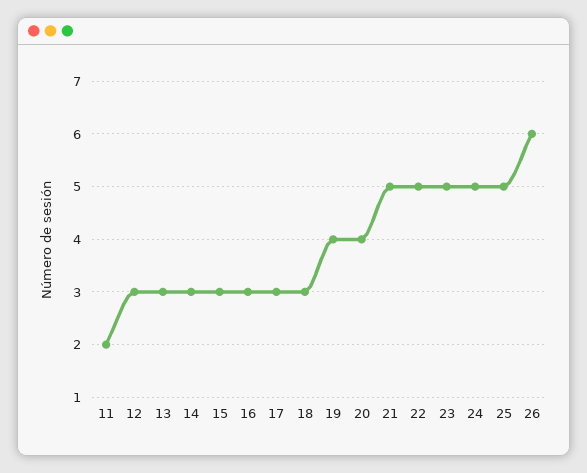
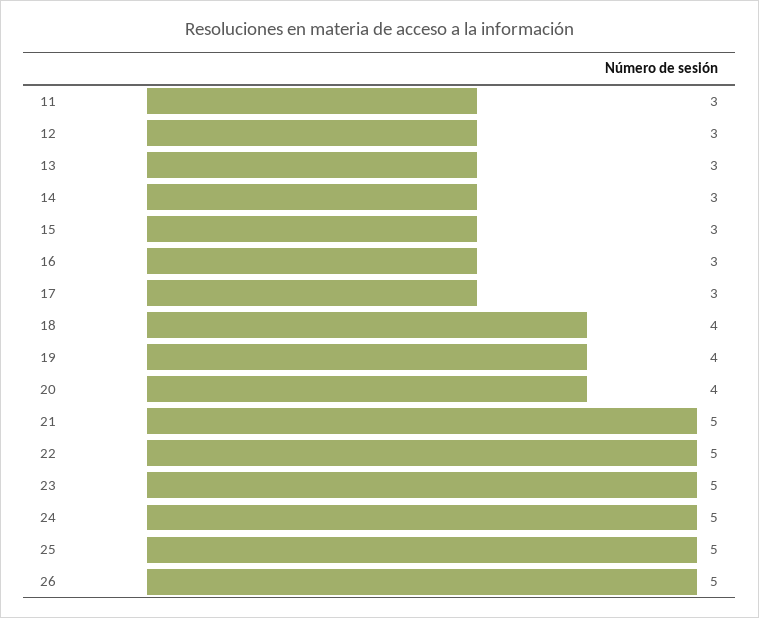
  {
-   "11": 2,
+   "11": 3,
    "12": 3,
    "13": 3,
    "14": 3,
    "15": 3,
    "16": 3,
    "17": 3,
-   "18": 3,
+   "18": 4,
    "19": 4,
    "20": 4,
    "21": 5,
    "22": 5,
    "23": 5,
    "24": 5,
    "25": 5,
-   "26": 6
+   "26": 5
  }

